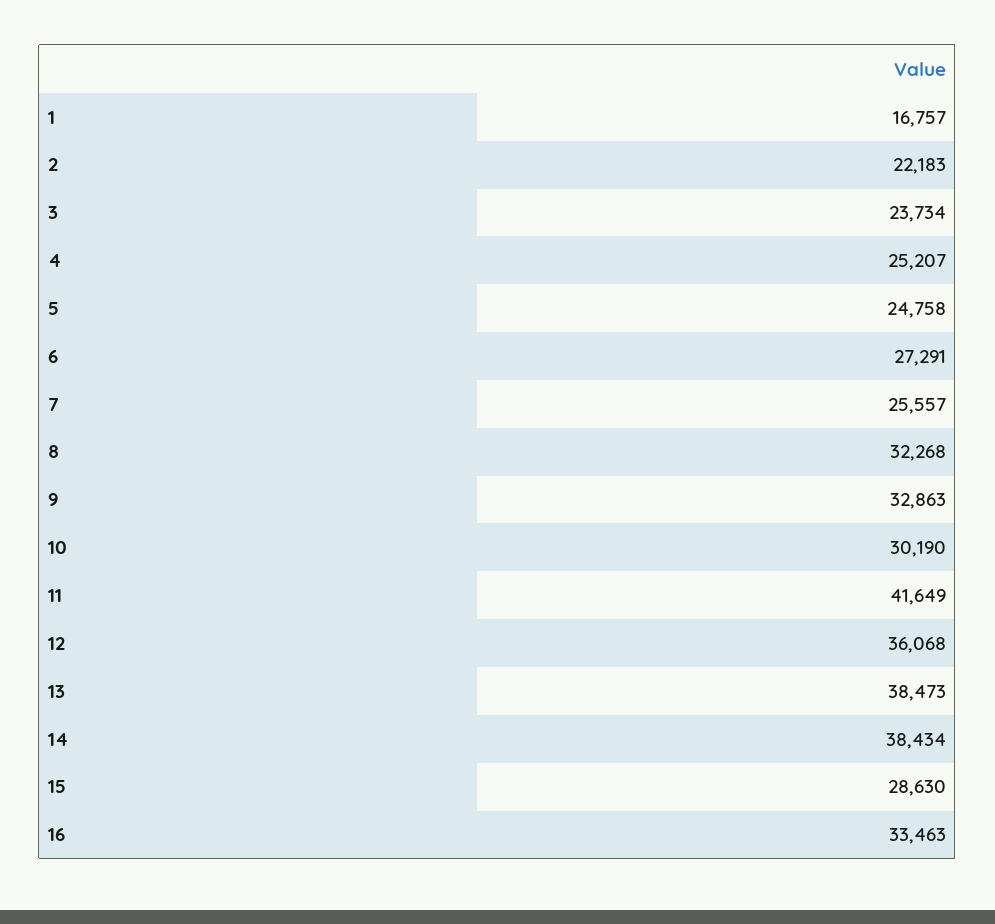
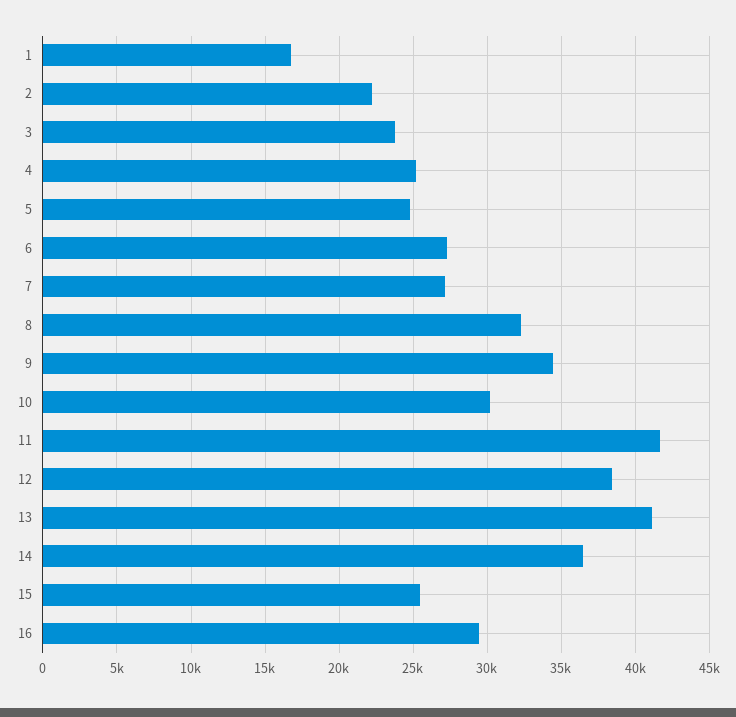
  {
    "1": 16757,
    "2": 22183,
    "3": 23734,
    "4": 25207,
    "5": 24758,
    "6": 27291,
-   "7": 25557,
+   "7": 27000,
    "8": 32268,
-   "9": 32863,
+   "9": 34500,
    "10": 30190,
    "11": 41649,
-   "12": 36068,
+   "12": 38500,
-   "13": 38473,
+   "13": 41000,
-   "14": 38434,
+   "14": 36500,
-   "15": 28630,
+   "15": 25500,
-   "16": 33463
+   "16": 29500
  }

